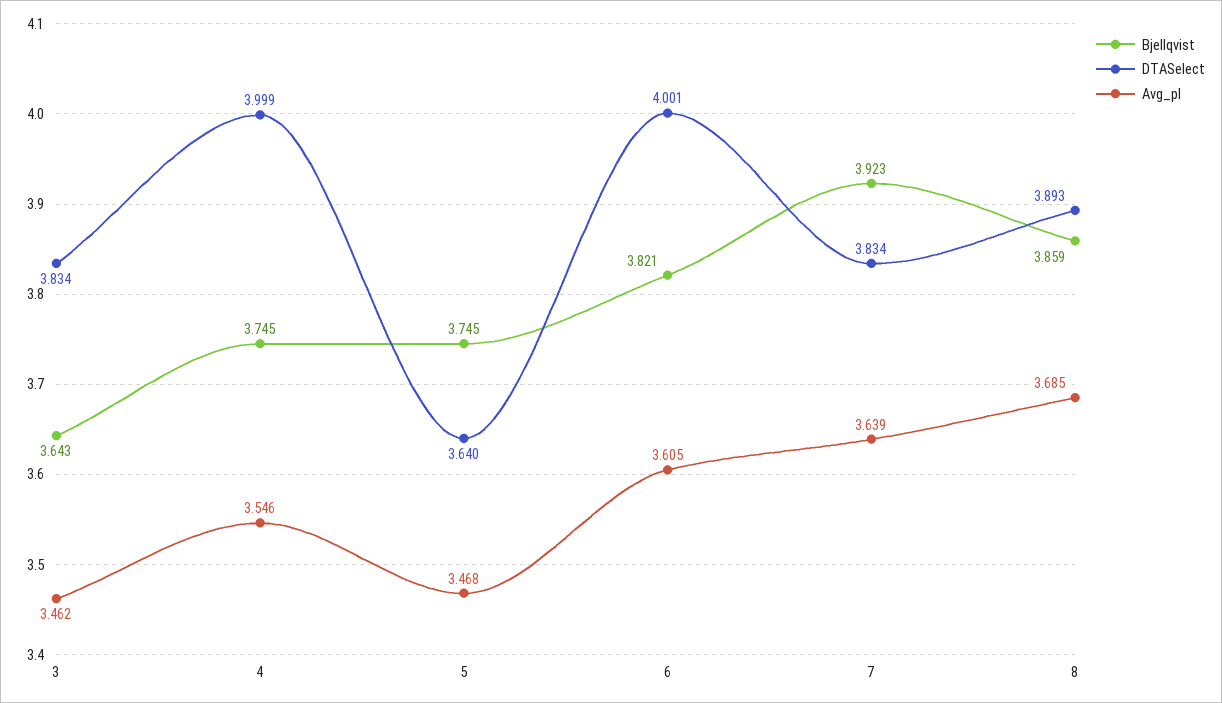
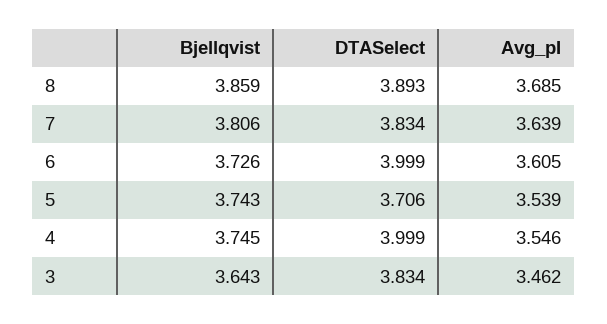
  {
    "Bjellqvist": {
      "3": 3.643,
      "4": 3.745,
-     "5": 3.745,
+     "5": 3.743,
-     "6": 3.821,
+     "6": 3.726,
-     "7": 3.923,
+     "7": 3.806,
      "8": 3.859
    },
    "DTASelect": {
      "3": 3.834,
      "4": 3.999,
-     "5": 3.64,
+     "5": 3.706,
-     "6": 4.001,
+     "6": 3.999,
      "7": 3.834,
      "8": 3.893
    },
    "Avg_pI": {
      "3": 3.462,
      "4": 3.546,
-     "5": 3.468,
+     "5": 3.539,
      "6": 3.605,
      "7": 3.639,
      "8": 3.685
    }
  }

